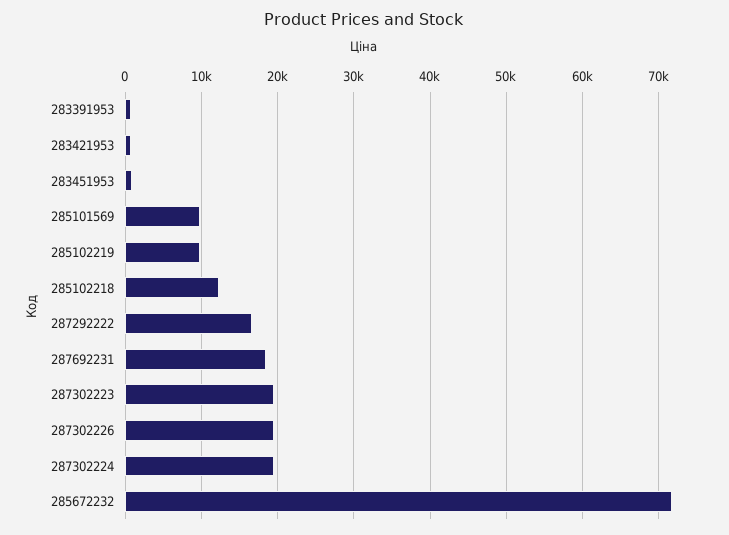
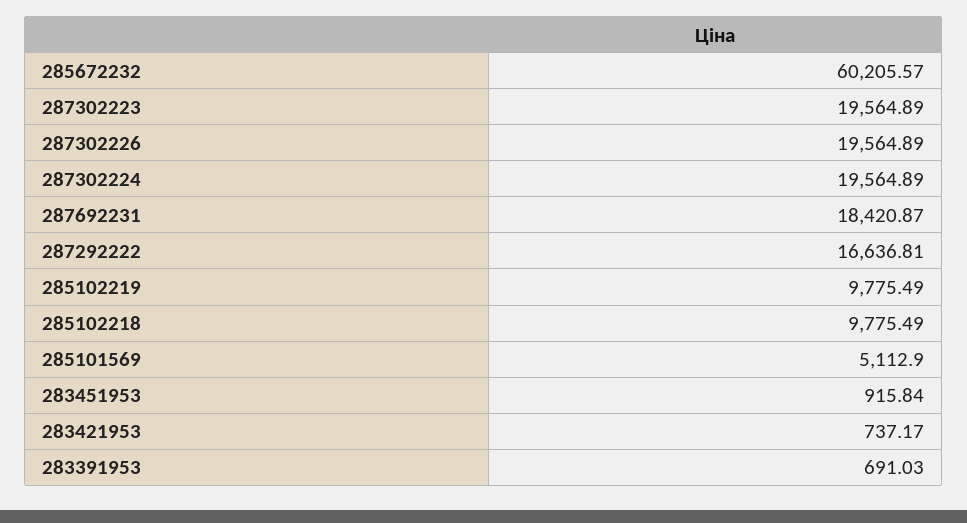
  {
    "283391953": 691.03,
    "283421953": 737.17,
    "283451953": 915.84,
-   "285101569": 10000,
+   "285101569": 5112.9,
    "285102219": 9775.49,
-   "285102218": 12000,
+   "285102218": 9775.49,
    "287292222": 16636.81,
    "287692231": 18420.87,
    "287302223": 19564.89,
    "287302226": 19564.89,
    "287302224": 19564.89,
-   "285672232": 72000
+   "285672232": 60205.57
  }

